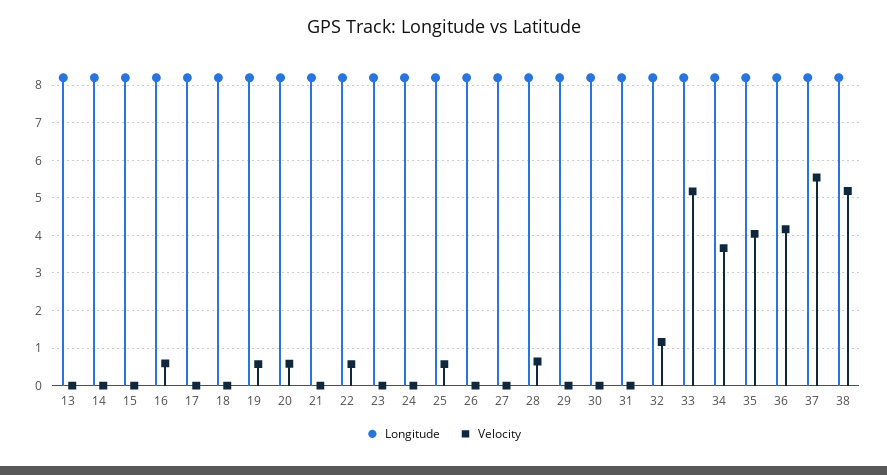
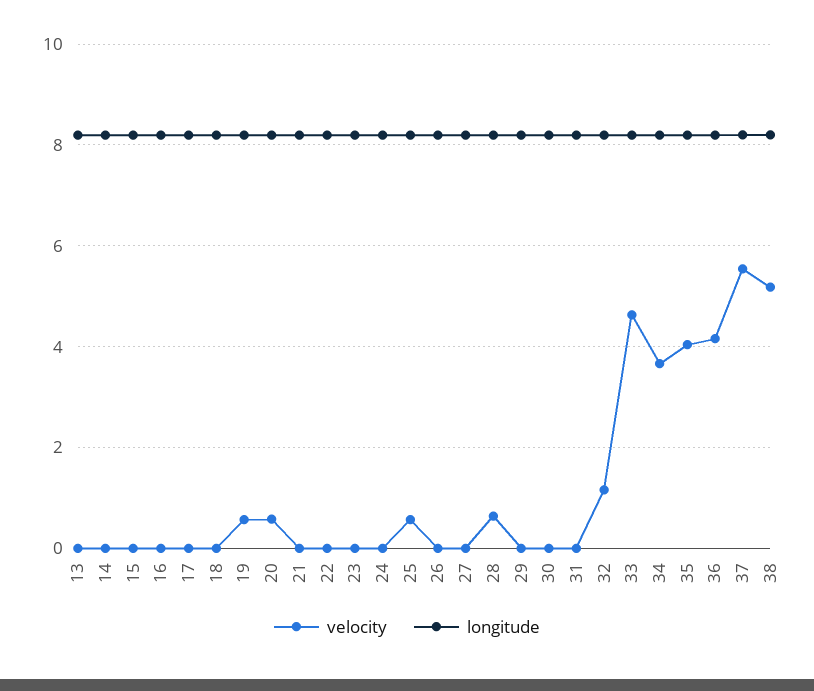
  {
    "Longitude": {
      "13": 8.2,
      "14": 8.2,
      "15": 8.2,
      "16": 8.2,
      "17": 8.2,
      "18": 8.2,
      "19": 8.2,
      "20": 8.2,
      "21": 8.2,
      "22": 8.2,
      "23": 8.2,
      "24": 8.2,
      "25": 8.2,
      "26": 8.2,
      "27": 8.2,
      "28": 8.2,
      "29": 8.2,
      "30": 8.2,
      "31": 8.2,
      "32": 8.2,
      "33": 8.2,
      "34": 8.2,
      "35": 8.2,
      "36": 8.2,
      "37": 8.2,
      "38": 8.2
    },
    "Velocity": {
      "13": 0,
      "14": 0,
      "15": 0,
-     "16": 0.6,
+     "16": 0,
      "17": 0,
      "18": 0,
      "19": 0.6,
      "20": 0.6,
      "21": 0,
-     "22": 0.6,
+     "22": 0,
      "23": 0,
      "24": 0,
      "25": 0.6,
      "26": 0,
      "27": 0,
      "28": 0.6,
      "29": 0,
      "30": 0,
      "31": 0,
      "32": 1.2,
-     "33": 5.2,
+     "33": 4.6,
      "34": 3.6,
      "35": 4,
      "36": 4.2,
      "37": 5.6,
      "38": 5.2
    }
  }

